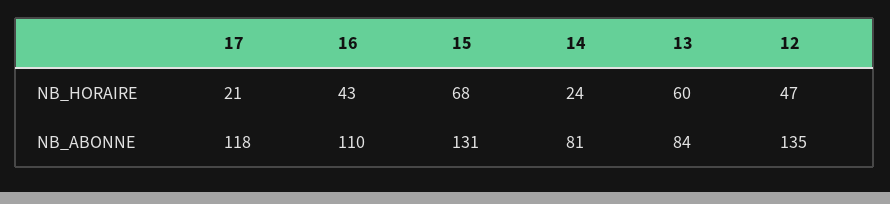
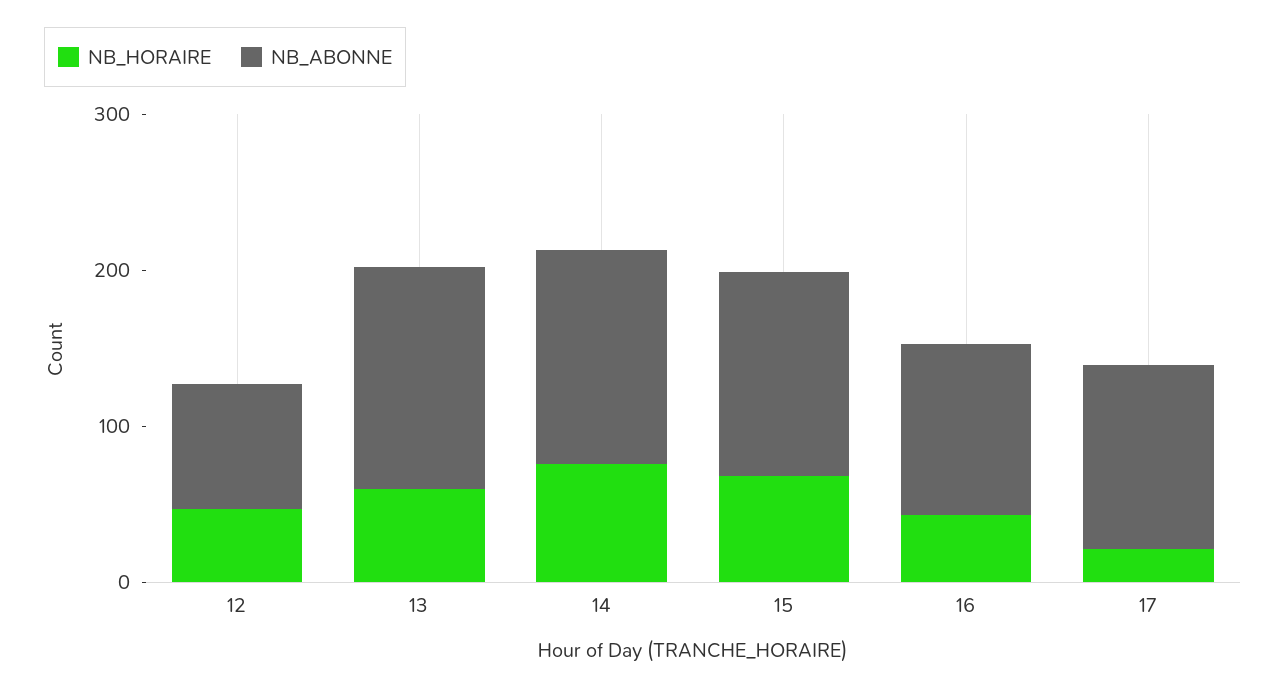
  {
    "NB_HORAIRE": {
      "17": 21,
      "16": 43,
      "15": 68,
-     "14": 24,
+     "14": 80,
      "13": 60,
      "12": 47
    },
    "NB_ABONNE": {
      "17": 118,
      "16": 110,
      "15": 131,
-     "14": 81,
+     "14": 140,
-     "13": 84,
+     "13": 140,
-     "12": 135
+     "12": 80
    }
  }

